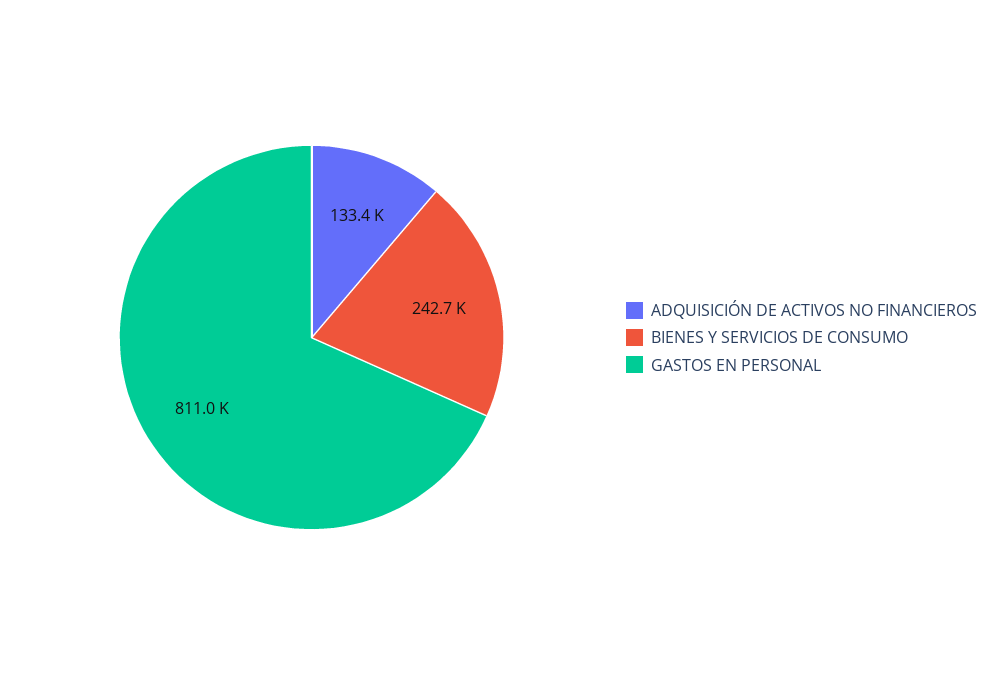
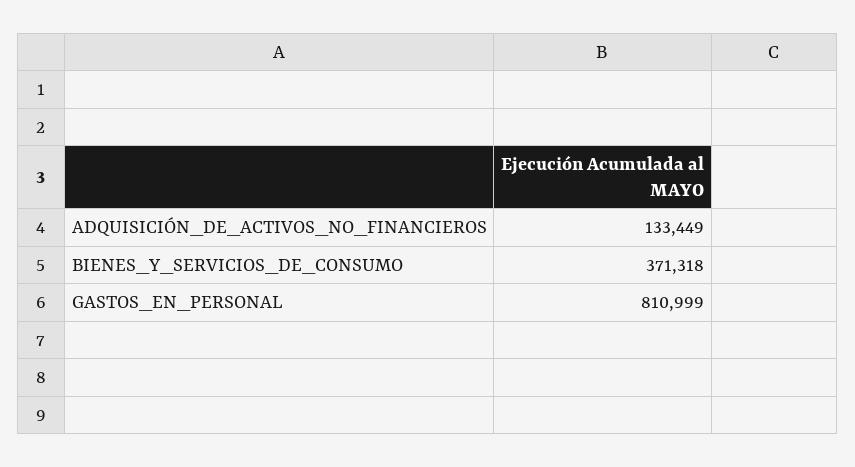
  {
    "ADQUISICIÓN DE ACTIVOS NO FINANCIEROS": 133449,
-   "BIENES Y SERVICIOS DE CONSUMO": 242700,
+   "BIENES Y SERVICIOS DE CONSUMO": 371318,
    "GASTOS EN PERSONAL": 810999
  }

